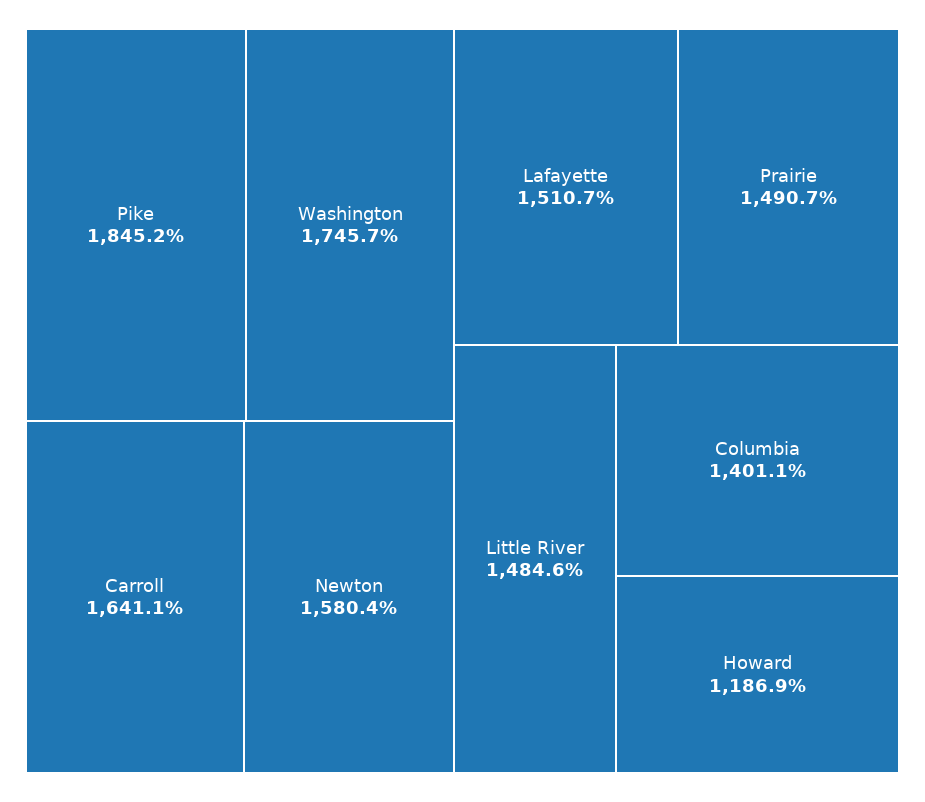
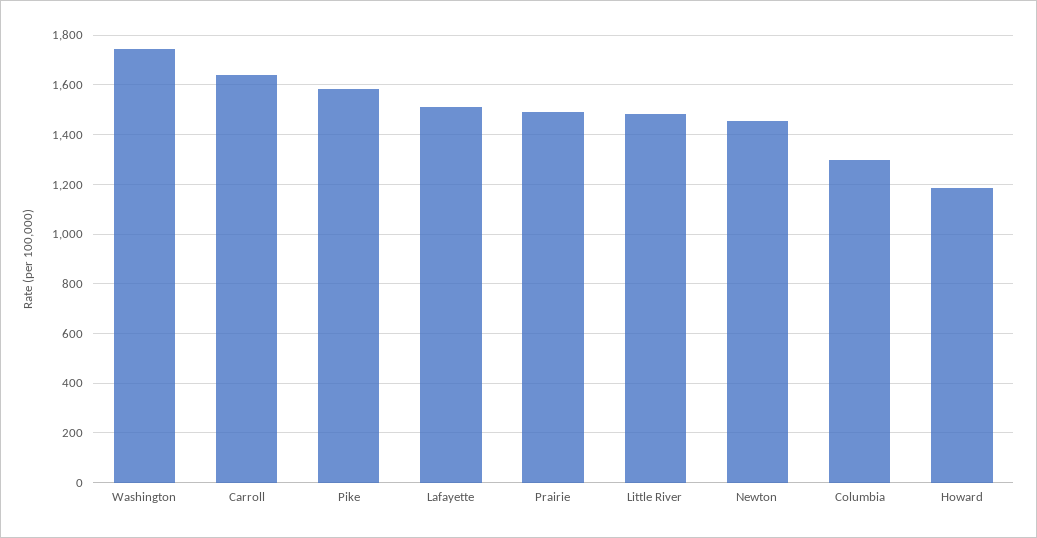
  {
-   "Pike": 1845.2,
+   "Pike": 1575,
    "Washington": 1745.7,
    "Carroll": 1641.1,
-   "Newton": 1580.4,
+   "Newton": 1450,
    "Lafayette": 1510.7,
    "Prairie": 1490.7,
    "Little River": 1484.6,
-   "Columbia": 1401.1,
+   "Columbia": 1300,
    "Howard": 1186.9
  }

